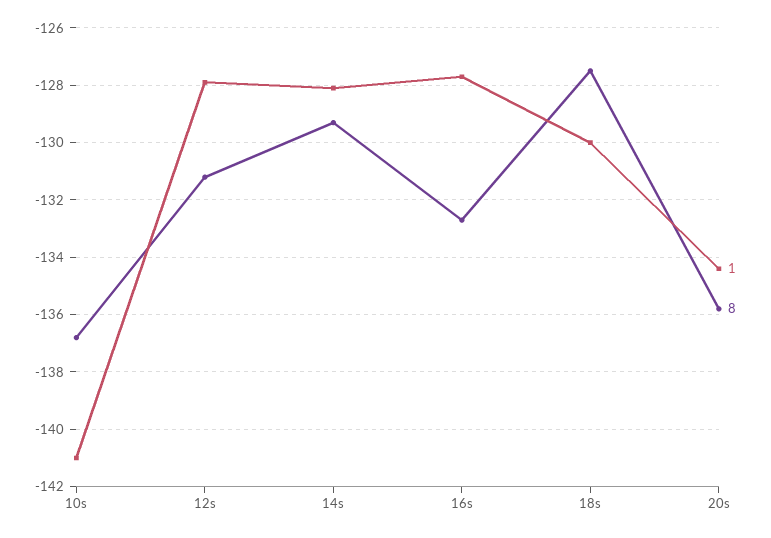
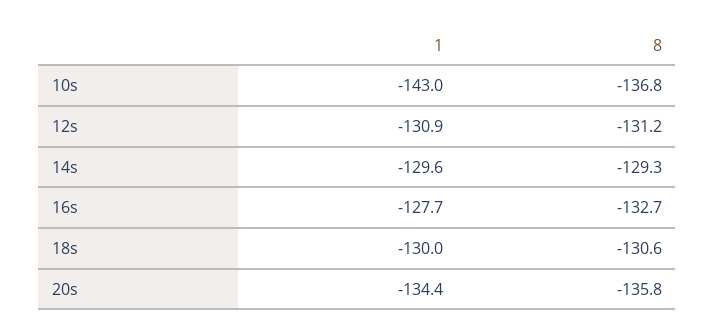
  {
    "1": {
-     "10s": -141,
+     "10s": -143,
-     "12s": -128,
+     "12s": -130.9,
-     "14s": -128,
+     "14s": -129.6,
      "16s": -127.7,
      "18s": -130,
      "20s": -134.4
    },
    "8": {
      "10s": -136.8,
      "12s": -131.2,
      "14s": -129.3,
      "16s": -132.7,
-     "18s": -127.5,
+     "18s": -130.6,
      "20s": -135.8
    }
  }

